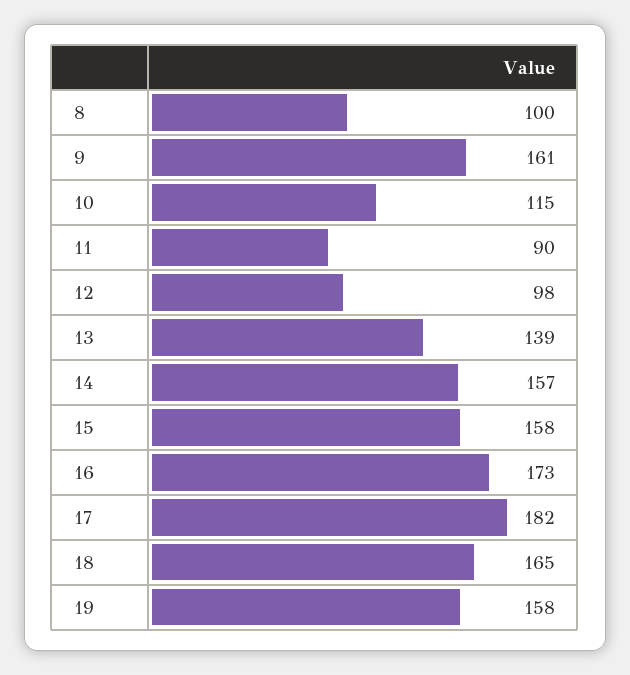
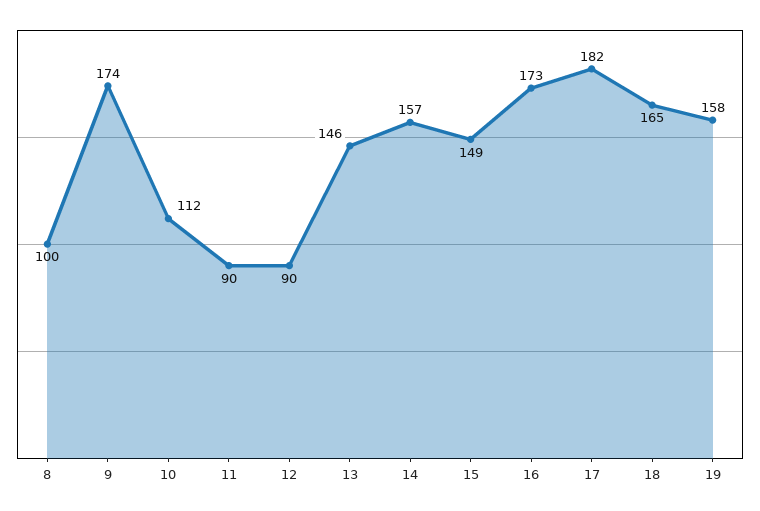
  {
    "8": 100,
-   "9": 161,
+   "9": 174,
-   "10": 115,
+   "10": 112,
    "11": 90,
-   "12": 98,
+   "12": 90,
-   "13": 139,
+   "13": 146,
    "14": 157,
-   "15": 158,
+   "15": 149,
    "16": 173,
    "17": 182,
    "18": 165,
    "19": 158
  }

